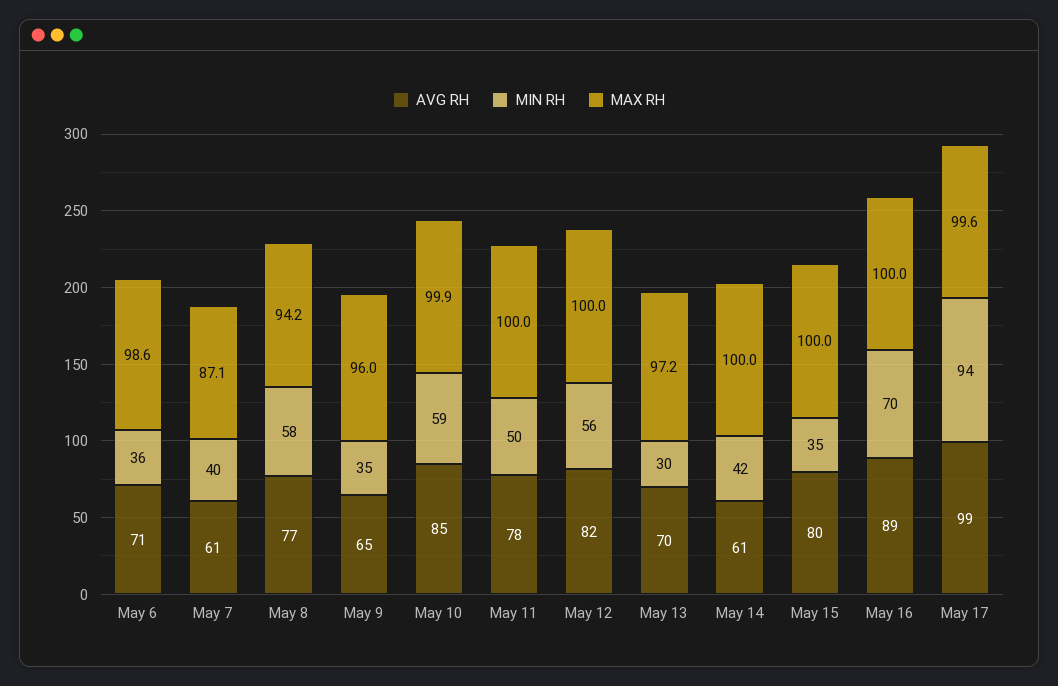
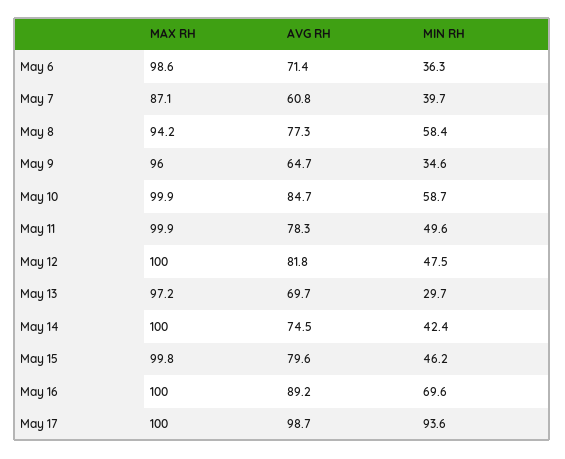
  {
    "AVG RH": {
      "May 6": 71.4,
      "May 7": 60.8,
      "May 8": 77.3,
      "May 9": 64.7,
      "May 10": 84.7,
      "May 11": 78.3,
      "May 12": 81.8,
      "May 13": 69.7,
-     "May 14": 61,
+     "May 14": 74.5,
      "May 15": 79.6,
      "May 16": 89.2,
      "May 17": 98.7
    },
    "MIN RH": {
      "May 6": 36.3,
      "May 7": 39.7,
      "May 8": 58.4,
      "May 9": 34.6,
      "May 10": 58.7,
      "May 11": 49.6,
-     "May 12": 56,
+     "May 12": 47.5,
      "May 13": 29.7,
      "May 14": 42.4,
-     "May 15": 35,
+     "May 15": 46.2,
      "May 16": 69.6,
      "May 17": 93.6
    },
    "MAX RH": {
      "May 6": 98.6,
      "May 7": 87.1,
      "May 8": 94.2,
      "May 9": 96,
      "May 10": 99.9,
-     "May 11": 100,
+     "May 11": 99.9,
      "May 12": 100,
      "May 13": 97.2,
      "May 14": 100,
-     "May 15": 100,
+     "May 15": 99.8,
      "May 16": 100,
-     "May 17": 99.6
+     "May 17": 100
    }
  }

